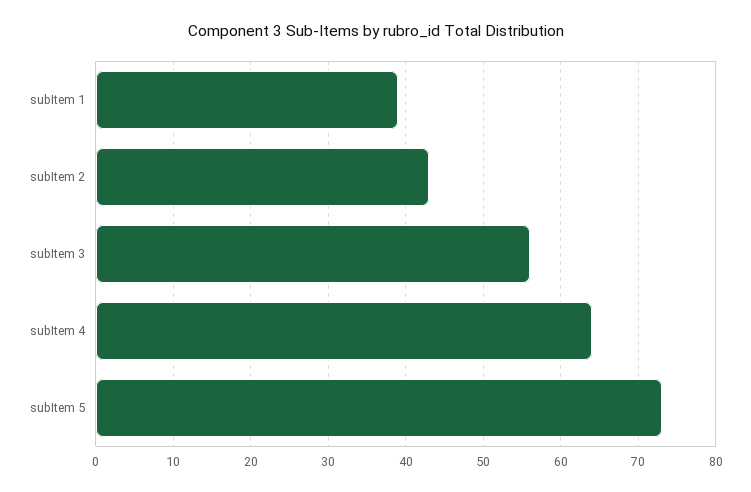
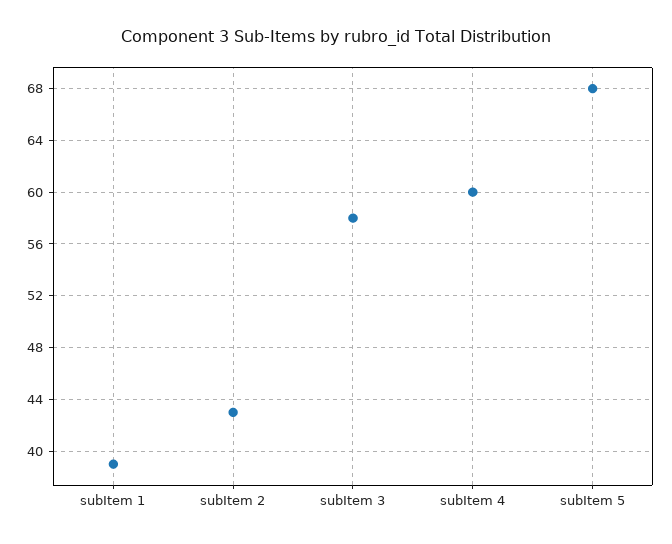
  {
    "subItem 1": 39,
    "subItem 2": 43,
-   "subItem 3": 56,
+   "subItem 3": 58,
-   "subItem 4": 64,
+   "subItem 4": 60,
-   "subItem 5": 73
+   "subItem 5": 68
  }

